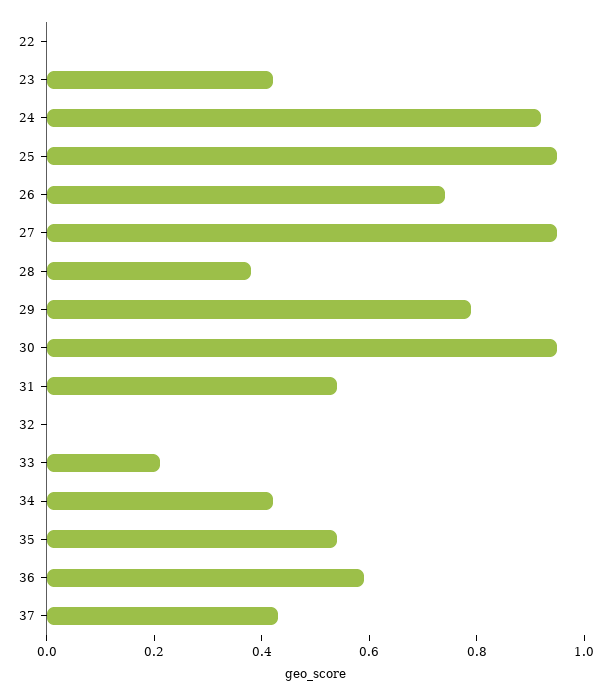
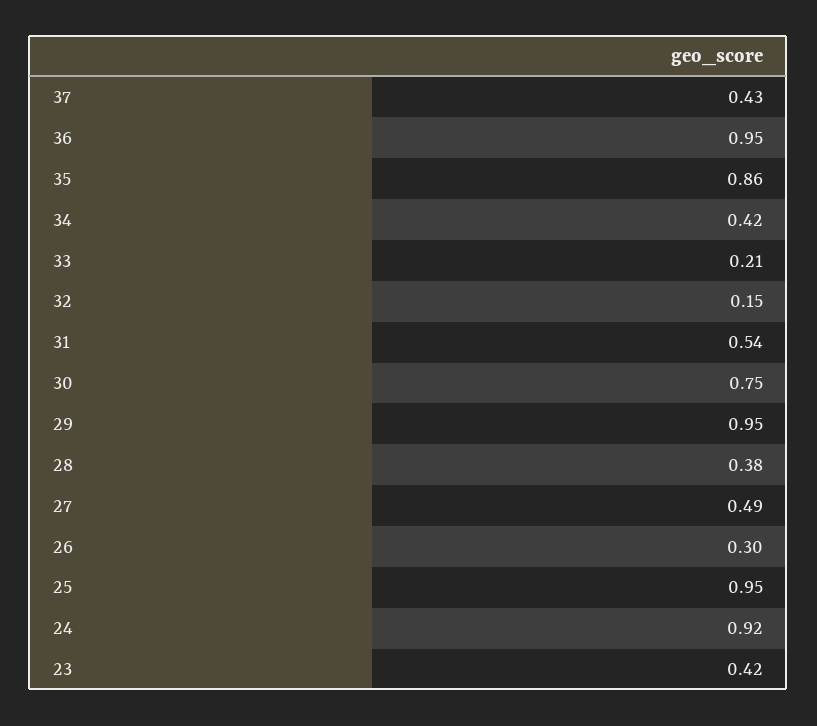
  {
-   "22": 0,
    "23": 0.42,
    "24": 0.92,
    "25": 0.95,
-   "26": 0.75,
+   "26": 0.3,
-   "27": 0.95,
+   "27": 0.49,
    "28": 0.38,
-   "29": 0.8,
+   "29": 0.95,
-   "30": 0.95,
+   "30": 0.75,
    "31": 0.54,
-   "32": 0,
+   "32": 0.15,
    "33": 0.21,
    "34": 0.42,
-   "35": 0.55,
+   "35": 0.86,
-   "36": 0.6,
+   "36": 0.95,
    "37": 0.43
  }

